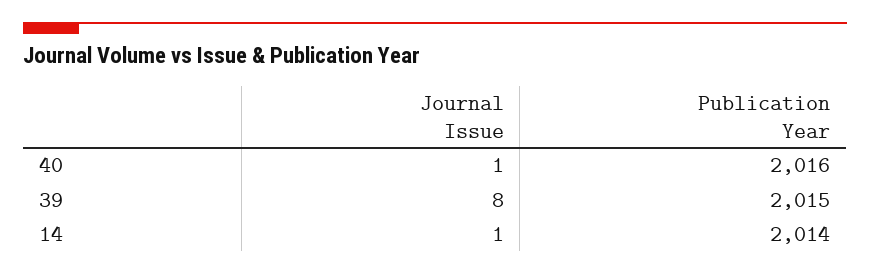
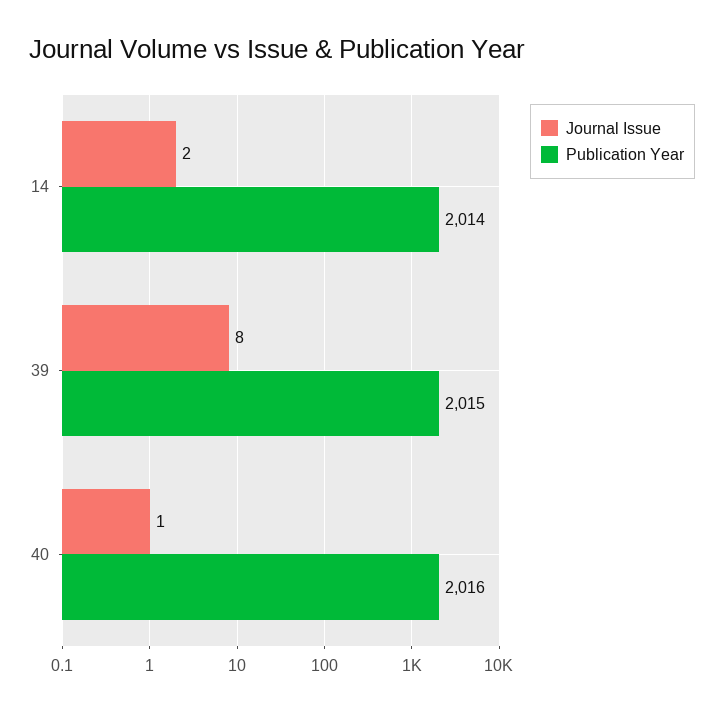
  {
    "Journal Issue": {
      "40": 1,
      "39": 8,
-     "14": 1
+     "14": 2
    },
    "Publication Year": {
      "40": 2016,
      "39": 2015,
      "14": 2014
    }
  }

